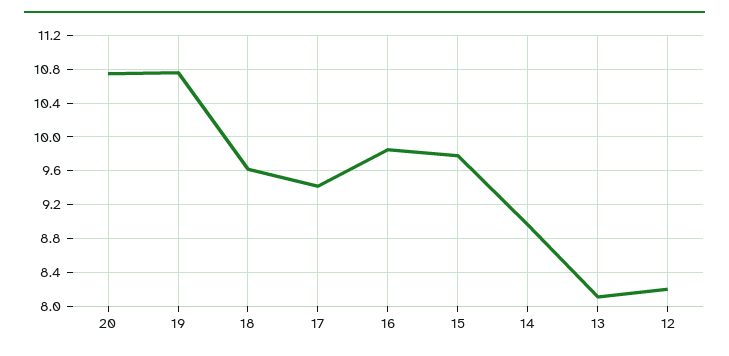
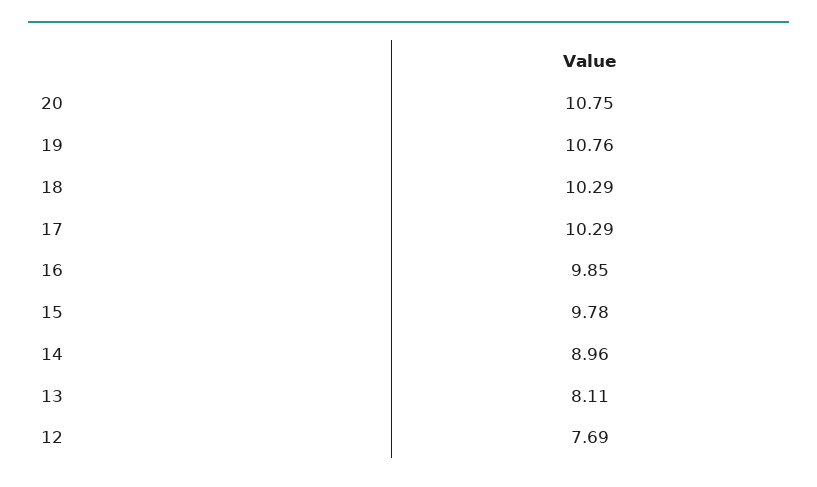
  {
    "20": 10.75,
    "19": 10.76,
-   "18": 9.6,
+   "18": 10.29,
-   "17": 9.4,
+   "17": 10.29,
    "16": 9.85,
    "15": 9.78,
    "14": 8.96,
    "13": 8.11,
-   "12": 8.2
+   "12": 7.69
  }

